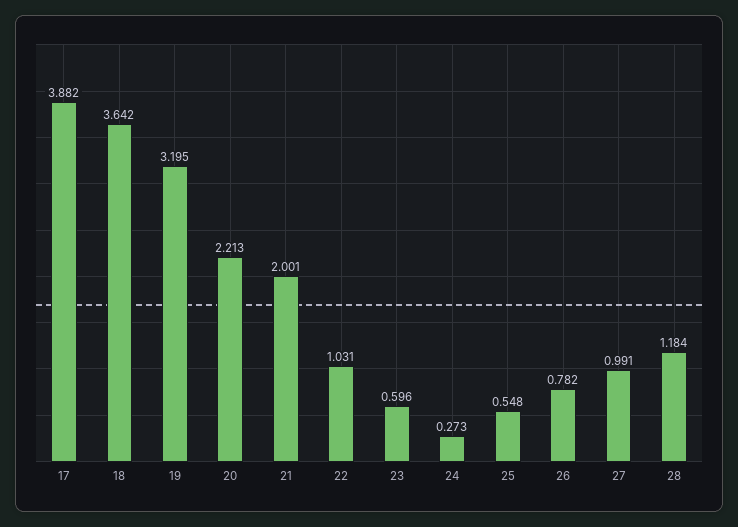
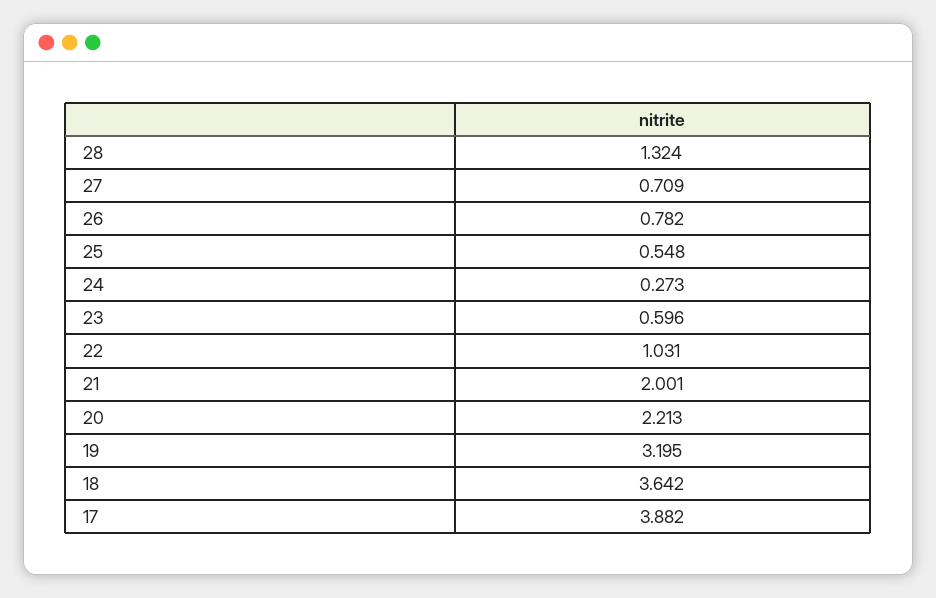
  {
    "17": 3.882,
    "18": 3.642,
    "19": 3.195,
    "20": 2.213,
    "21": 2.001,
    "22": 1.031,
    "23": 0.596,
    "24": 0.273,
    "25": 0.548,
    "26": 0.782,
-   "27": 0.991,
+   "27": 0.709,
-   "28": 1.184
+   "28": 1.324
  }

